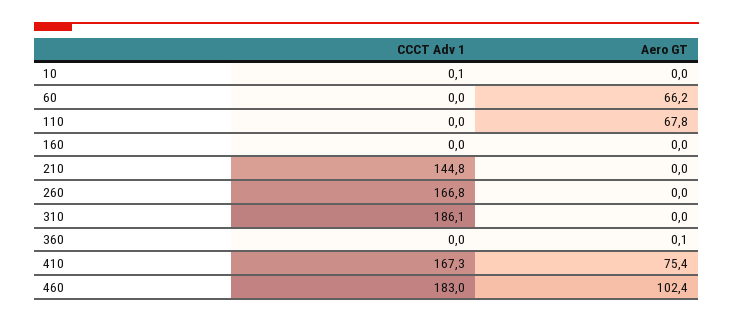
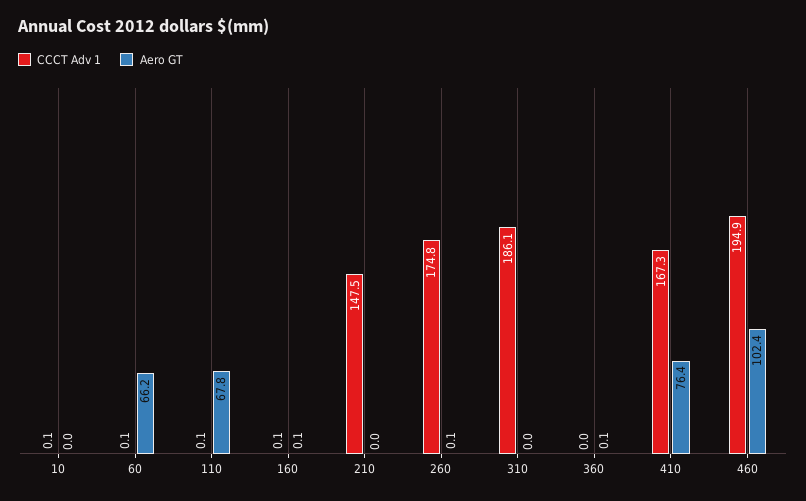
  {
    "CCCT Adv 1": {
      "10": 0.1,
-     "60": 0,
+     "60": 0.1,
-     "110": 0,
+     "110": 0.1,
-     "160": 0,
+     "160": 0.1,
-     "210": 144.8,
+     "210": 147.5,
-     "260": 166.8,
+     "260": 174.8,
      "310": 186.1,
      "360": 0,
      "410": 167.3,
-     "460": 183
+     "460": 194.9
    },
    "Aero GT": {
      "10": 0,
      "60": 66.2,
      "110": 67.8,
-     "160": 0,
+     "160": 0.1,
      "210": 0,
-     "260": 0,
+     "260": 0.1,
      "310": 0,
      "360": 0.1,
-     "410": 75.4,
+     "410": 76.4,
      "460": 102.4
    }
  }

